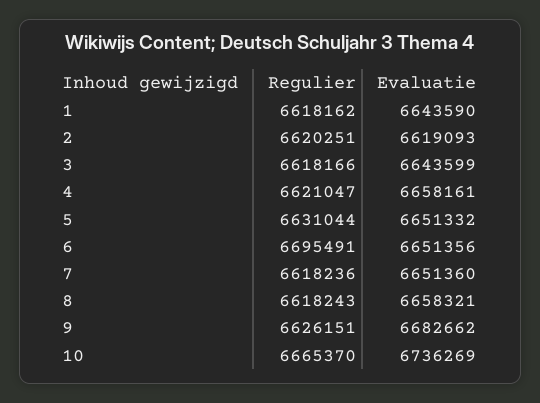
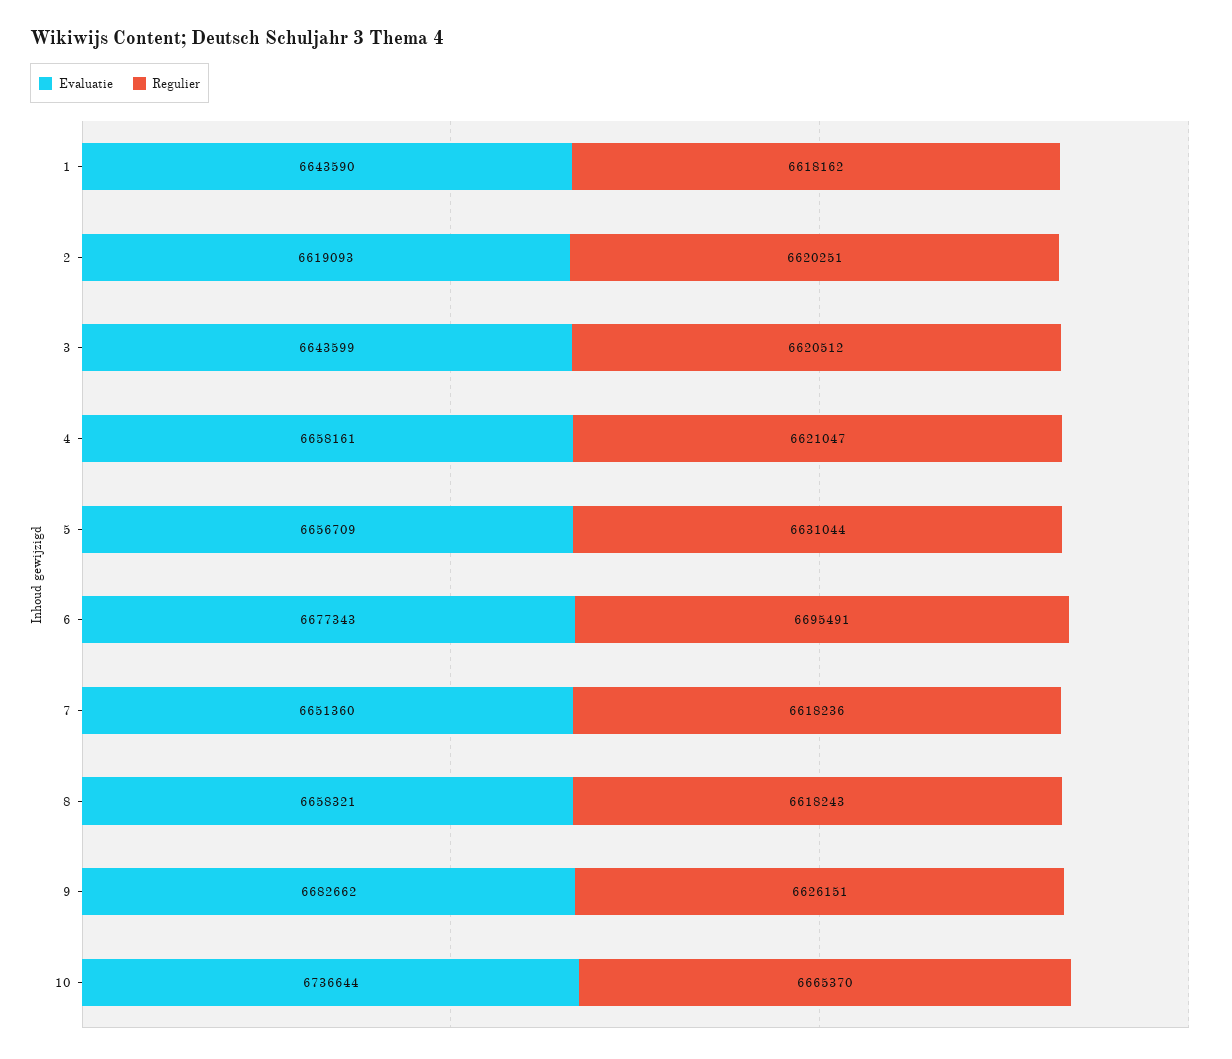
  {
    "Regulier": {
      "1": 6618162,
      "2": 6620251,
-     "3": 6618166,
+     "3": 6620512,
      "4": 6621047,
      "5": 6631044,
      "6": 6695491,
      "7": 6618236,
      "8": 6618243,
      "9": 6626151,
      "10": 6665370
    },
    "Evaluatie": {
      "1": 6643590,
      "2": 6619093,
      "3": 6643599,
      "4": 6658161,
-     "5": 6651332,
+     "5": 6656709,
-     "6": 6651356,
+     "6": 6677343,
      "7": 6651360,
      "8": 6658321,
      "9": 6682662,
-     "10": 6736269
+     "10": 6736644
    }
  }

